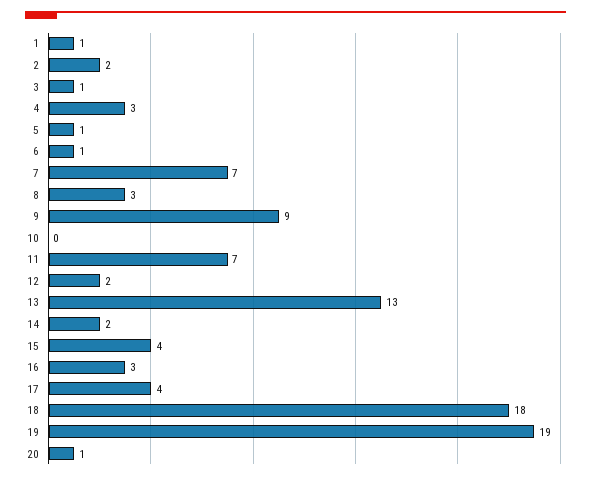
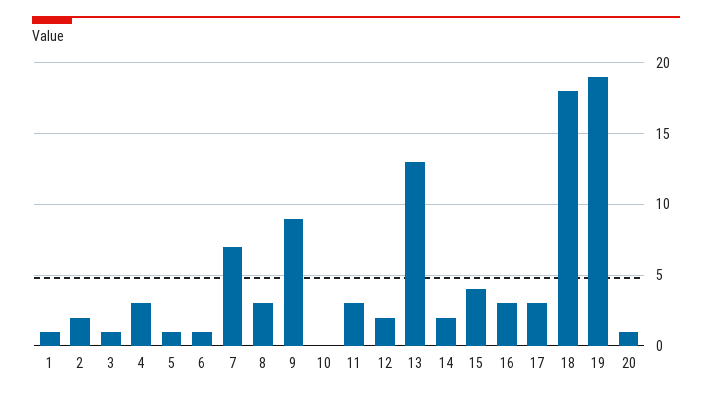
  {
    "1": 1,
    "2": 2,
    "3": 1,
    "4": 3,
    "5": 1,
    "6": 1,
    "7": 7,
    "8": 3,
    "9": 9,
    "10": 0,
-   "11": 7,
+   "11": 3,
    "12": 2,
    "13": 13,
    "14": 2,
    "15": 4,
    "16": 3,
-   "17": 4,
+   "17": 3,
    "18": 18,
    "19": 19,
    "20": 1
  }

